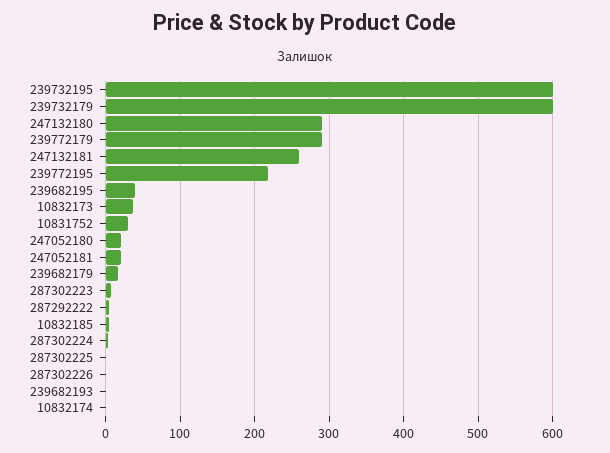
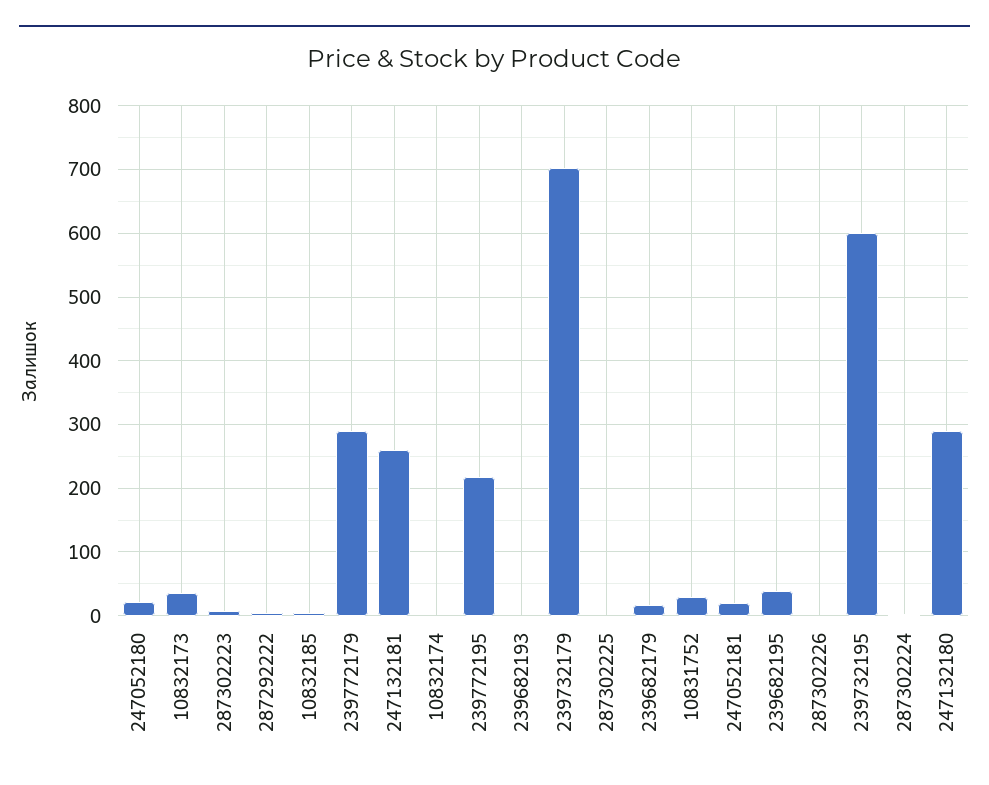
  {
    "239732195": 600,
-   "239732179": 600,
+   "239732179": 700,
    "247132180": 290,
    "239772179": 290,
    "247132181": 260,
    "239772195": 220,
    "239682195": 40,
    "10832173": 40,
    "10831752": 30,
    "247052180": 20,
    "247052181": 20,
    "239682179": 20,
    "287302223": 10,
    "287292222": 10,
    "10832185": 0,
    "287302224": 0,
    "287302225": 0,
    "287302226": 0,
    "239682193": 0,
    "10832174": 0
  }

